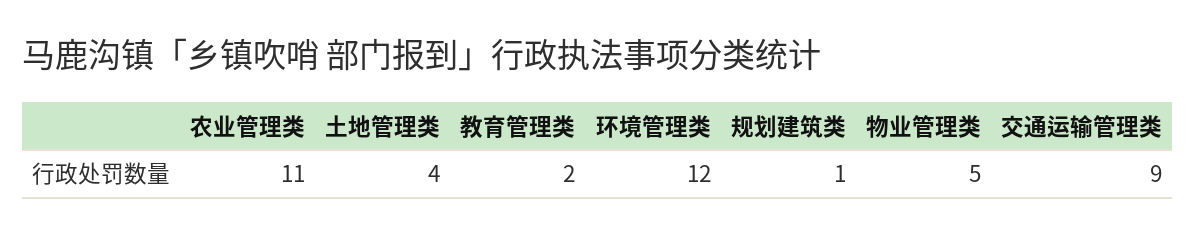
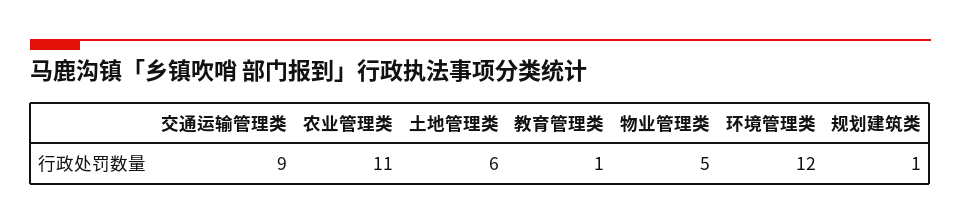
  {
    "农业管理类": 11,
-   "土地管理类": 4,
+   "土地管理类": 6,
-   "教育管理类": 2,
+   "教育管理类": 1,
    "环境管理类": 12,
    "规划建筑类": 1,
    "物业管理类": 5,
    "交通运输管理类": 9
  }

